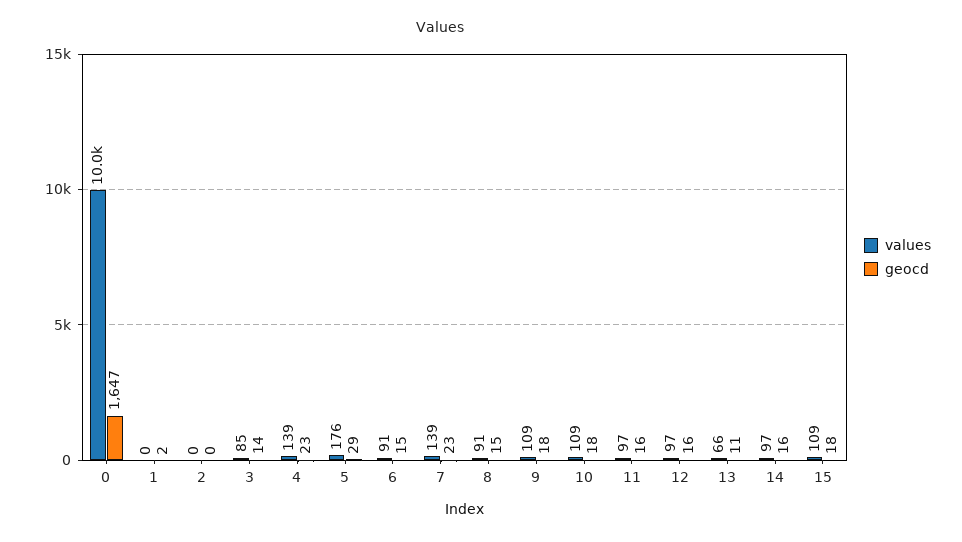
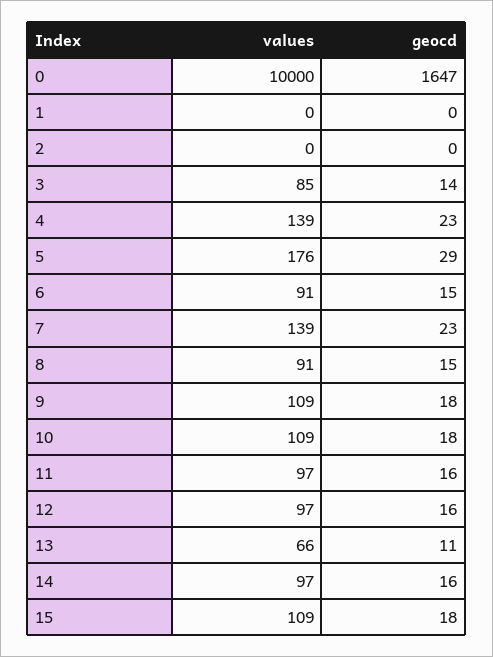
  {
    "values": {
      "0": 10000,
      "1": 0,
      "2": 0,
      "3": 85,
      "4": 139,
      "5": 176,
      "6": 91,
      "7": 139,
      "8": 91,
      "9": 109,
      "10": 109,
      "11": 97,
      "12": 97,
      "13": 66,
      "14": 97,
      "15": 109
    },
    "geocd": {
      "0": 1647,
-     "1": 2,
+     "1": 0,
      "2": 0,
      "3": 14,
      "4": 23,
      "5": 29,
      "6": 15,
      "7": 23,
      "8": 15,
      "9": 18,
      "10": 18,
      "11": 16,
      "12": 16,
      "13": 11,
      "14": 16,
      "15": 18
    }
  }

